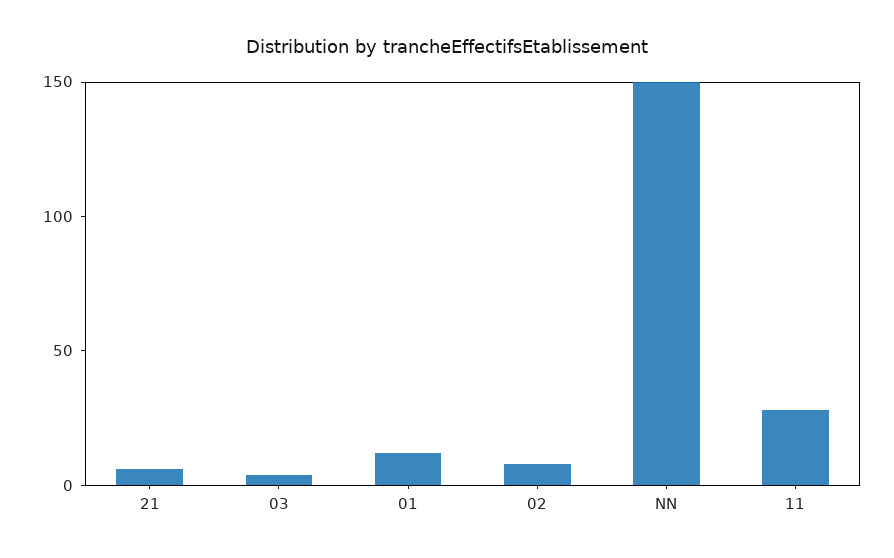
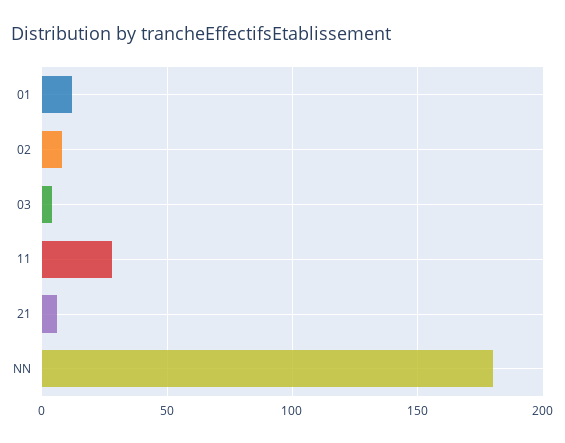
  {
    "21": 5,
    "03": 5,
    "01": 10,
    "02": 10,
-   "NN": 150,
+   "NN": 180,
    "11": 30
  }

